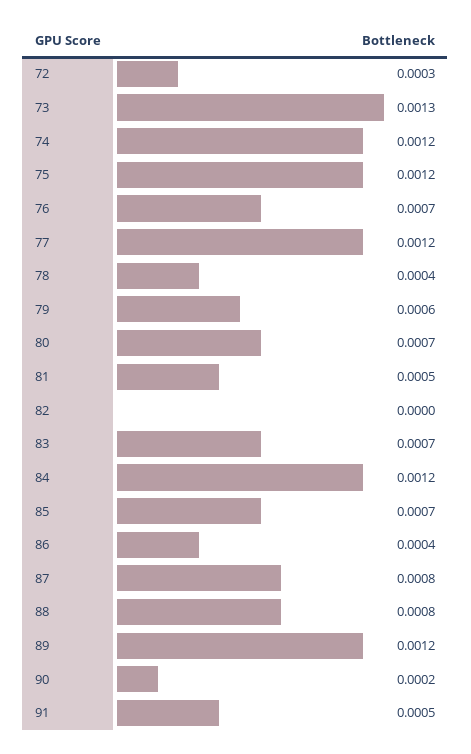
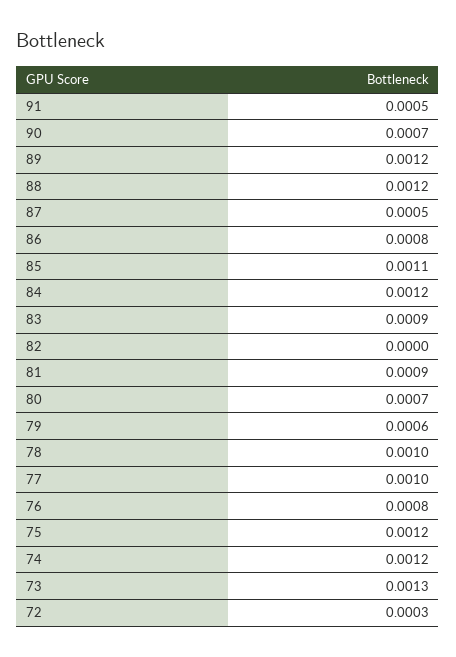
  {
    "72": 0.0003,
    "73": 0.0013,
    "74": 0.0012,
    "75": 0.0012,
-   "76": 0.0007,
+   "76": 0.0008,
-   "77": 0.0012,
+   "77": 0.001,
-   "78": 0.0004,
+   "78": 0.001,
    "79": 0.0006,
    "80": 0.0007,
-   "81": 0.0005,
+   "81": 0.0009,
    "82": 0,
-   "83": 0.0007,
+   "83": 0.0009,
    "84": 0.0012,
-   "85": 0.0007,
+   "85": 0.0011,
-   "86": 0.0004,
+   "86": 0.0008,
-   "87": 0.0008,
+   "87": 0.0005,
-   "88": 0.0008,
+   "88": 0.0012,
    "89": 0.0012,
-   "90": 0.0002,
+   "90": 0.0007,
    "91": 0.0005
  }

